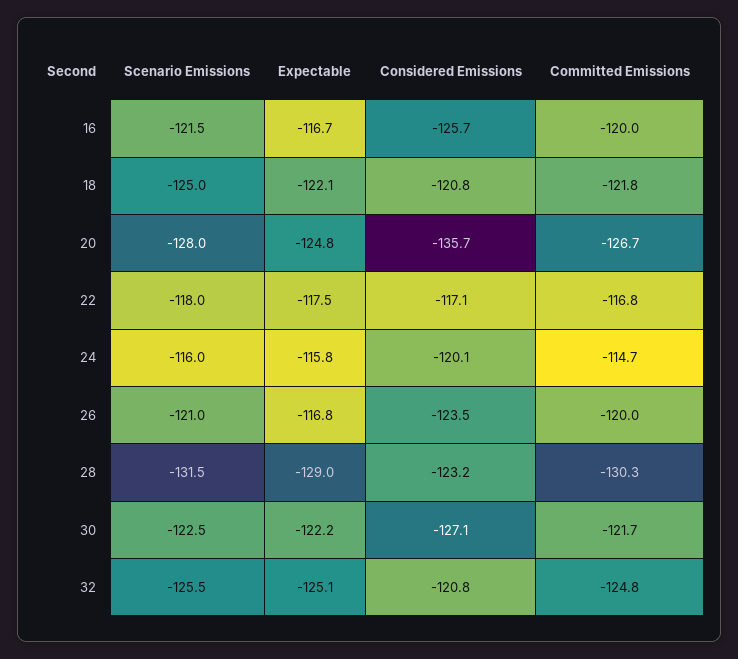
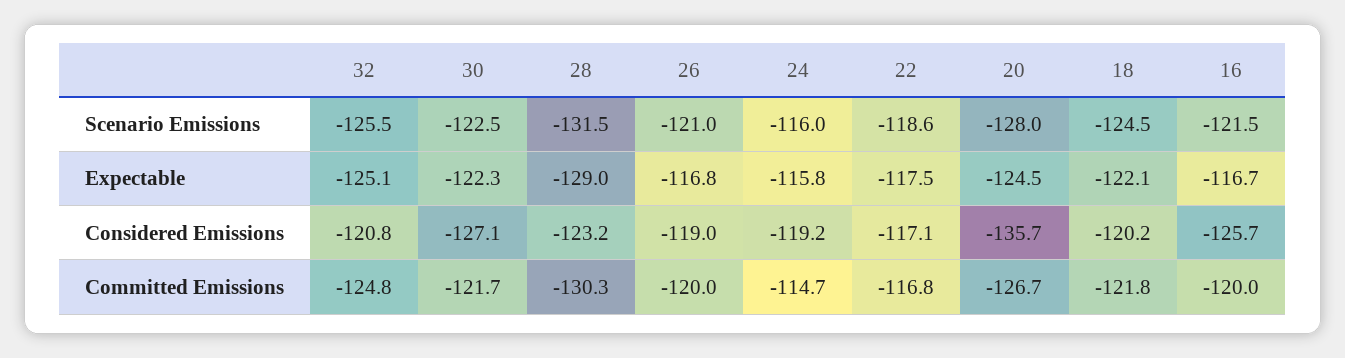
  {
    "Scenario Emissions": {
      "16": -121.5,
-     "18": -125,
+     "18": -124.5,
      "20": -128,
-     "22": -118,
+     "22": -118.6,
      "24": -116,
      "26": -121,
      "28": -131.5,
      "30": -122.5,
      "32": -125.5
    },
    "Expectable": {
      "16": -116.7,
      "18": -122.1,
-     "20": -124.8,
+     "20": -124.5,
      "22": -117.5,
      "24": -115.8,
      "26": -116.8,
      "28": -129,
-     "30": -122.2,
+     "30": -122.3,
      "32": -125.1
    },
    "Considered Emissions": {
      "16": -125.7,
-     "18": -120.8,
+     "18": -120.2,
      "20": -135.7,
      "22": -117.1,
-     "24": -120.1,
+     "24": -119.2,
-     "26": -123.5,
+     "26": -119,
      "28": -123.2,
      "30": -127.1,
      "32": -120.8
    },
    "Committed Emissions": {
      "16": -120,
      "18": -121.8,
      "20": -126.7,
      "22": -116.8,
      "24": -114.7,
      "26": -120,
      "28": -130.3,
      "30": -121.7,
      "32": -124.8
    }
  }

